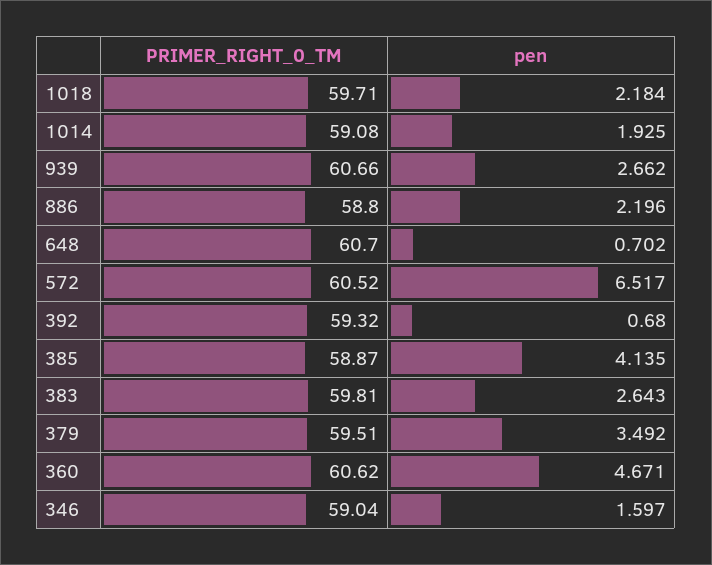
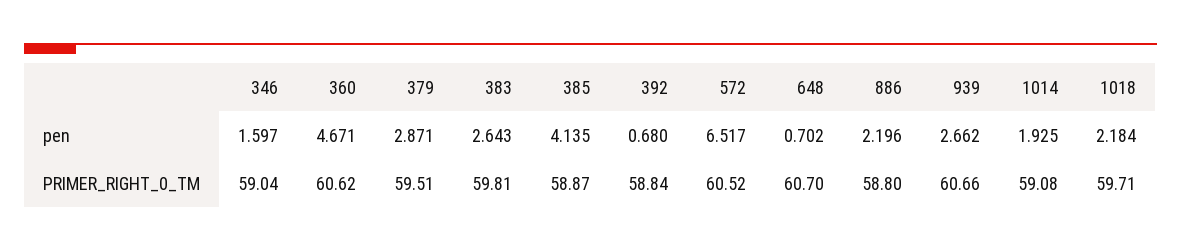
  {
    "PRIMER_RIGHT_0_TM": {
      "1018": 59.71,
      "1014": 59.08,
      "939": 60.66,
      "886": 58.8,
      "648": 60.7,
      "572": 60.52,
-     "392": 59.32,
+     "392": 58.84,
      "385": 58.87,
      "383": 59.81,
      "379": 59.51,
      "360": 60.62,
      "346": 59.04
    },
    "pen": {
      "1018": 2.184,
      "1014": 1.925,
      "939": 2.662,
      "886": 2.196,
      "648": 0.702,
      "572": 6.517,
      "392": 0.68,
      "385": 4.135,
      "383": 2.643,
-     "379": 3.492,
+     "379": 2.871,
      "360": 4.671,
      "346": 1.597
    }
  }

